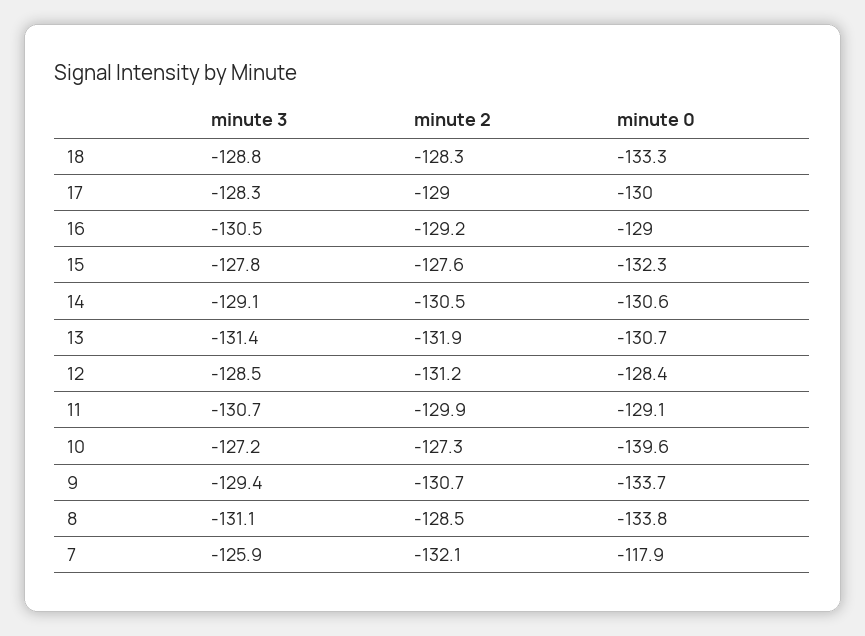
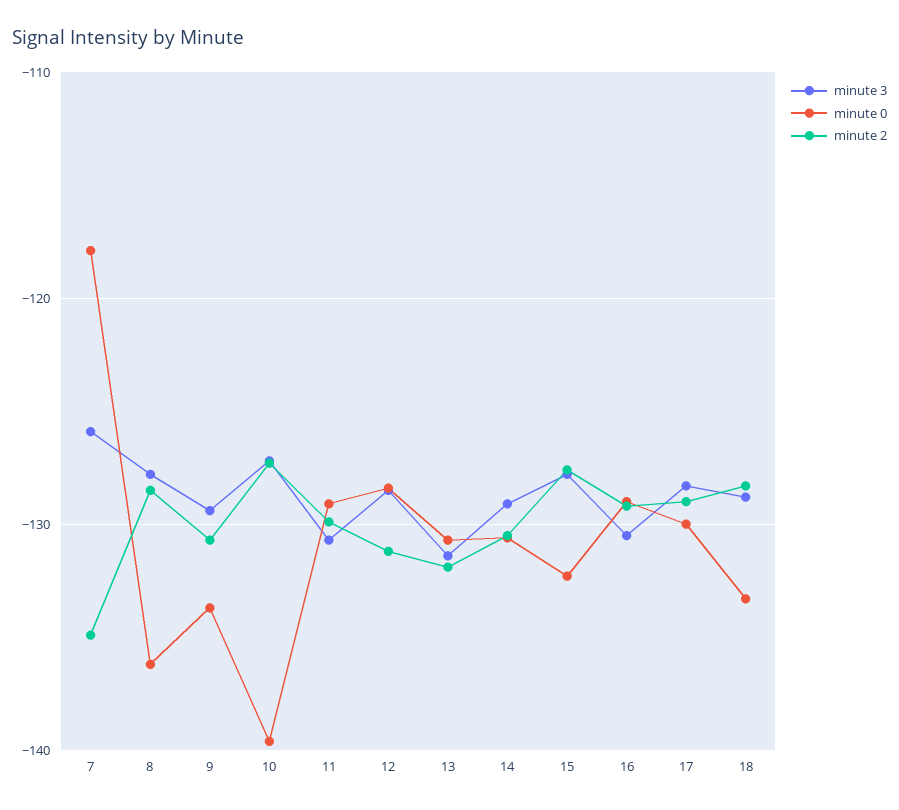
  {
    "minute 3": {
      "18": -128.8,
      "17": -128.3,
      "16": -130.5,
      "15": -127.8,
      "14": -129.1,
      "13": -131.4,
      "12": -128.5,
      "11": -130.7,
      "10": -127.2,
      "9": -129.4,
-     "8": -131.1,
+     "8": -128,
      "7": -125.9
    },
    "minute 2": {
      "18": -128.3,
      "17": -129,
      "16": -129.2,
      "15": -127.6,
      "14": -130.5,
      "13": -131.9,
      "12": -131.2,
      "11": -129.9,
      "10": -127.3,
      "9": -130.7,
      "8": -128.5,
-     "7": -132.1
+     "7": -135
    },
    "minute 0": {
      "18": -133.3,
      "17": -130,
      "16": -129,
      "15": -132.3,
      "14": -130.6,
      "13": -130.7,
      "12": -128.4,
      "11": -129.1,
      "10": -139.6,
      "9": -133.7,
-     "8": -133.8,
+     "8": -136,
      "7": -117.9
    }
  }

